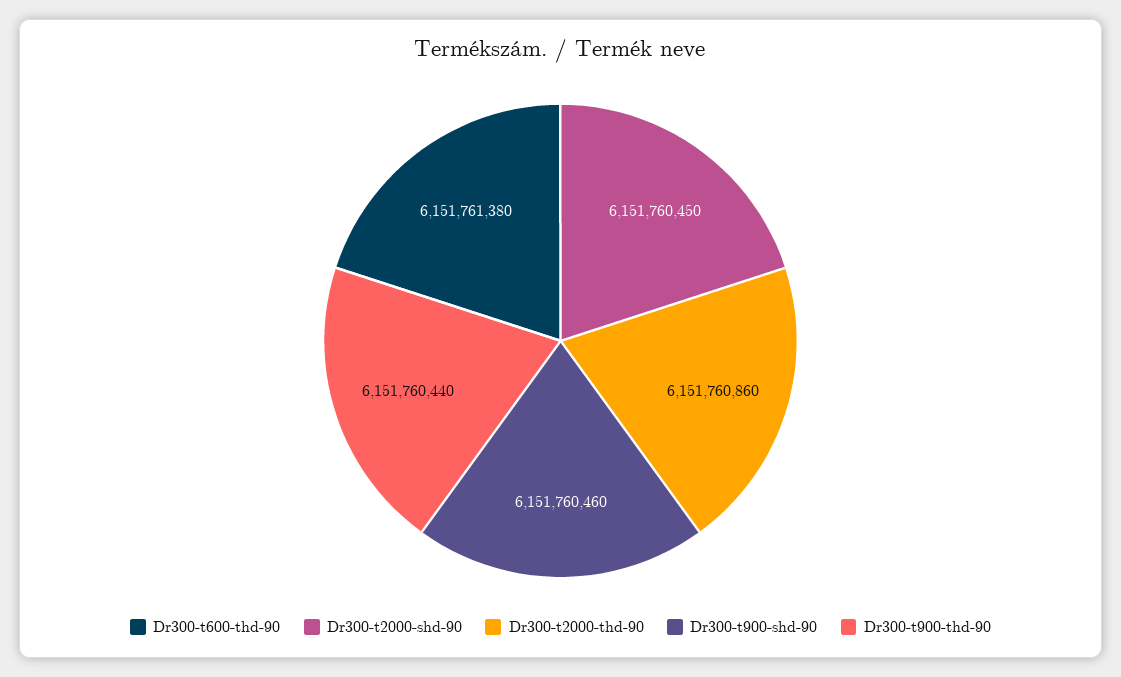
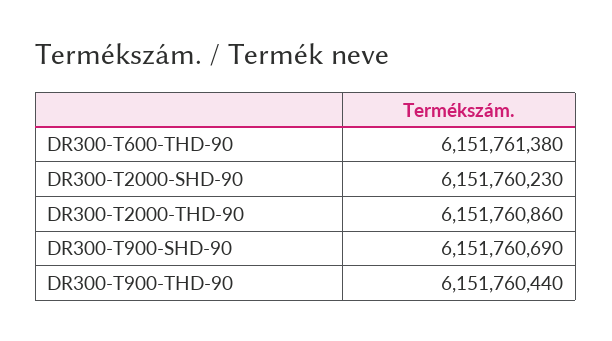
  {
    "Dr300-t600-thd-90": 6151761380,
-   "Dr300-t2000-shd-90": 6151760450,
+   "Dr300-t2000-shd-90": 6151760230,
    "Dr300-t2000-thd-90": 6151760860,
-   "Dr300-t900-shd-90": 6151760460,
+   "Dr300-t900-shd-90": 6151760690,
    "Dr300-t900-thd-90": 6151760440
  }

